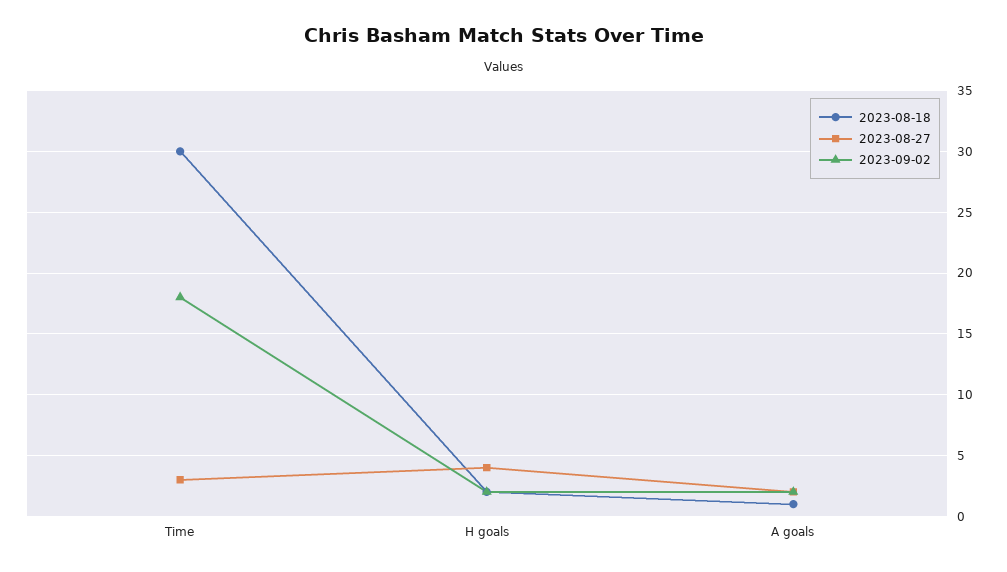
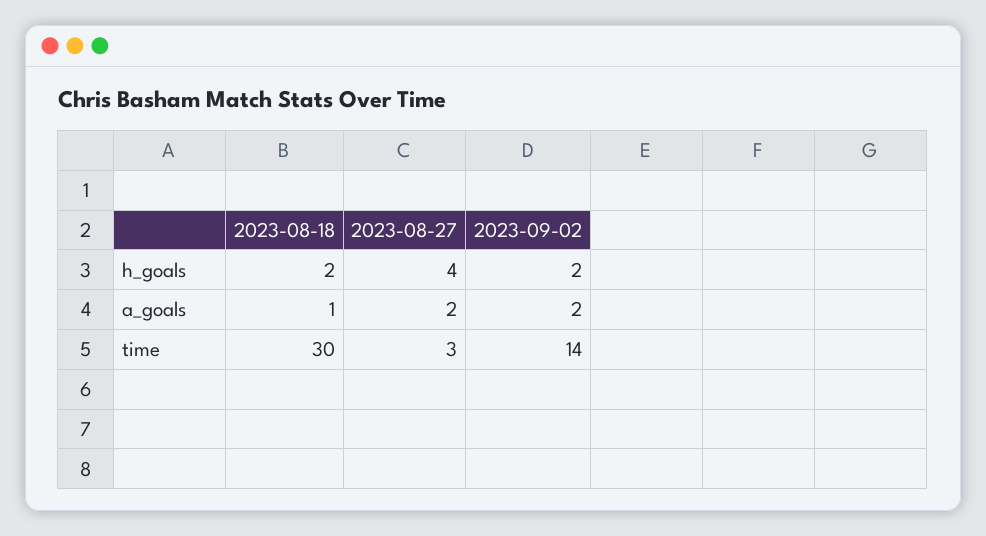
  {
    "2023-08-18": {
      "Time": 30,
      "H goals": 2,
      "A goals": 1
    },
    "2023-08-27": {
      "Time": 3,
      "H goals": 4,
      "A goals": 2
    },
    "2023-09-02": {
-     "Time": 18,
+     "Time": 14,
      "H goals": 2,
      "A goals": 2
    }
  }

